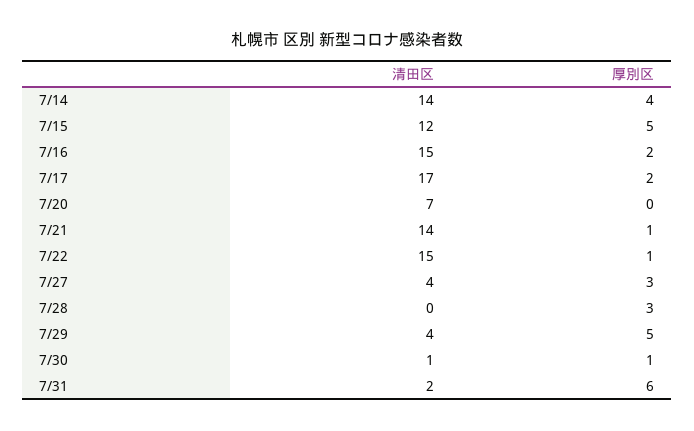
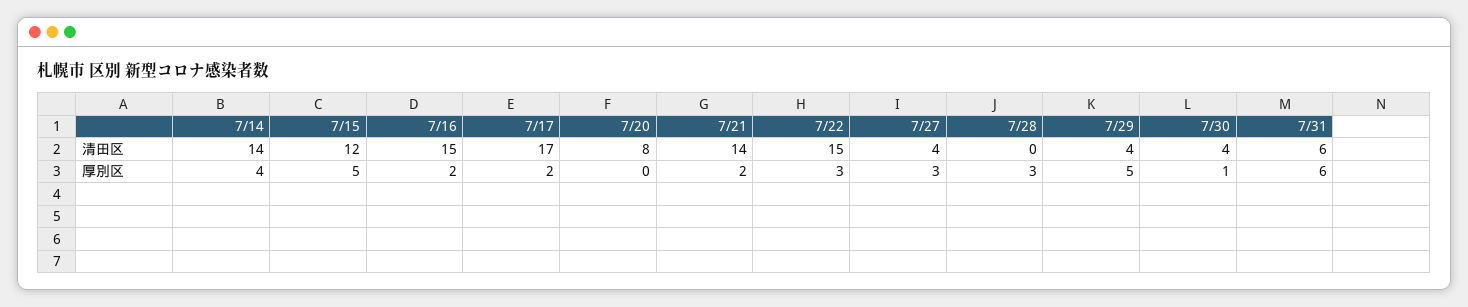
  {
    "清田区": {
      "7/14": 14,
      "7/15": 12,
      "7/16": 15,
      "7/17": 17,
-     "7/20": 7,
+     "7/20": 8,
      "7/21": 14,
      "7/22": 15,
      "7/27": 4,
      "7/28": 0,
      "7/29": 4,
-     "7/30": 1,
+     "7/30": 4,
-     "7/31": 2
+     "7/31": 6
    },
    "厚別区": {
      "7/14": 4,
      "7/15": 5,
      "7/16": 2,
      "7/17": 2,
      "7/20": 0,
-     "7/21": 1,
+     "7/21": 2,
-     "7/22": 1,
+     "7/22": 3,
      "7/27": 3,
      "7/28": 3,
      "7/29": 5,
      "7/30": 1,
      "7/31": 6
    }
  }

